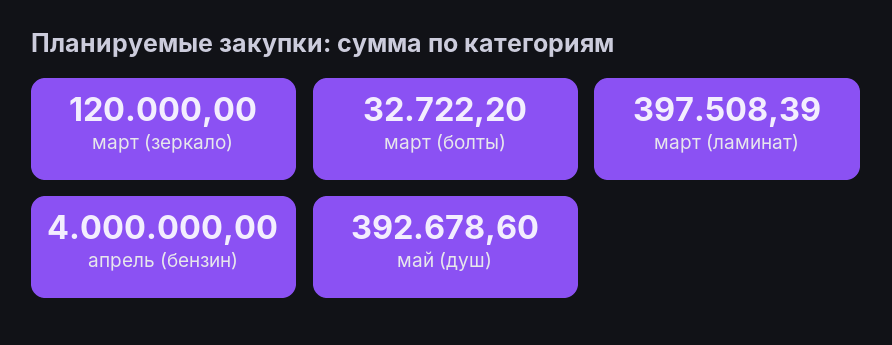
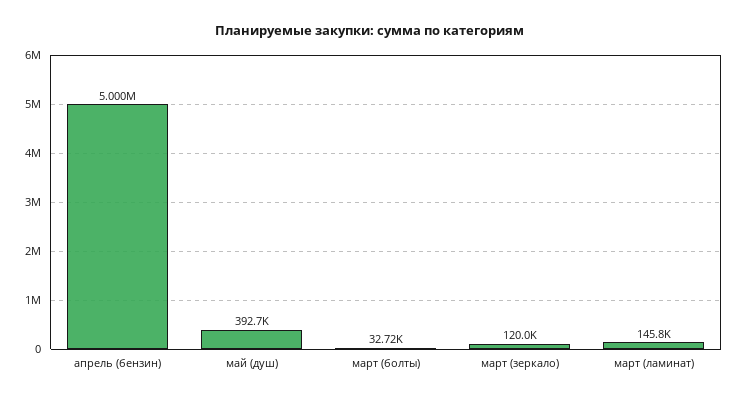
  {
    "март (зеркало)": 120000,
    "март (болты)": 32722.2,
-   "март (ламинат)": 397508.39,
+   "март (ламинат)": 145800,
-   "апрель (бензин)": 4000000,
+   "апрель (бензин)": 5000000,
    "май (душ)": 392678.6
  }

